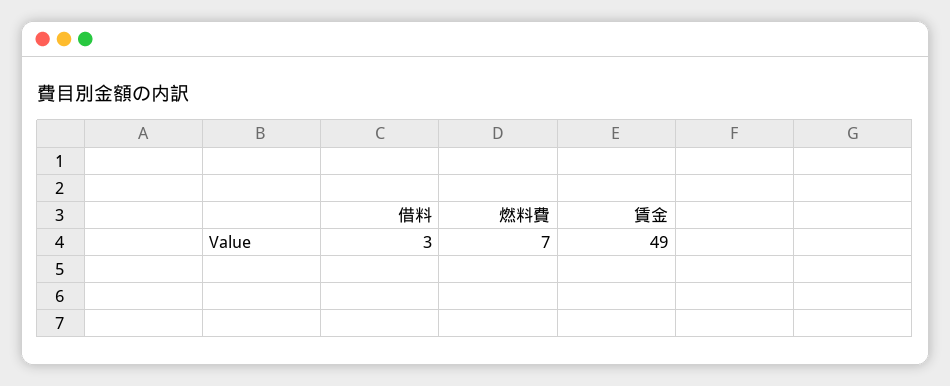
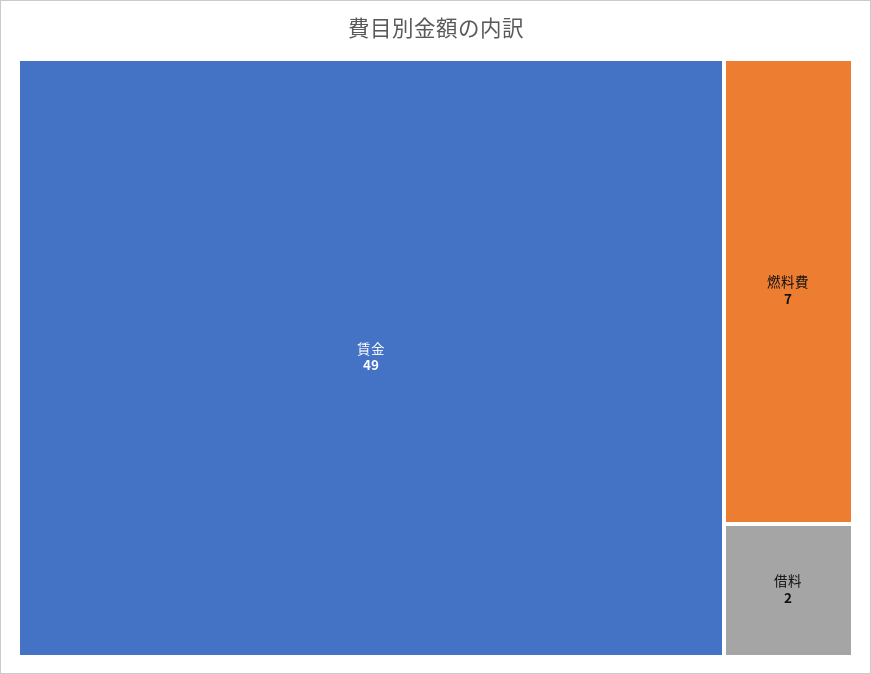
  {
-   "借料": 3,
+   "借料": 2,
    "燃料費": 7,
    "賃金": 49
  }

